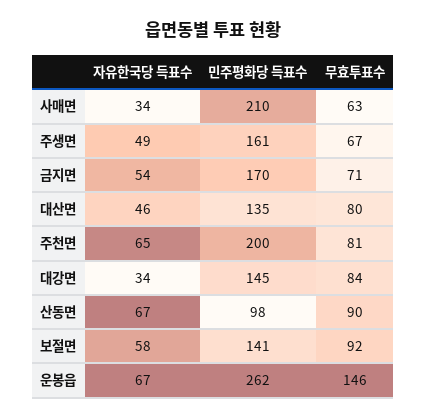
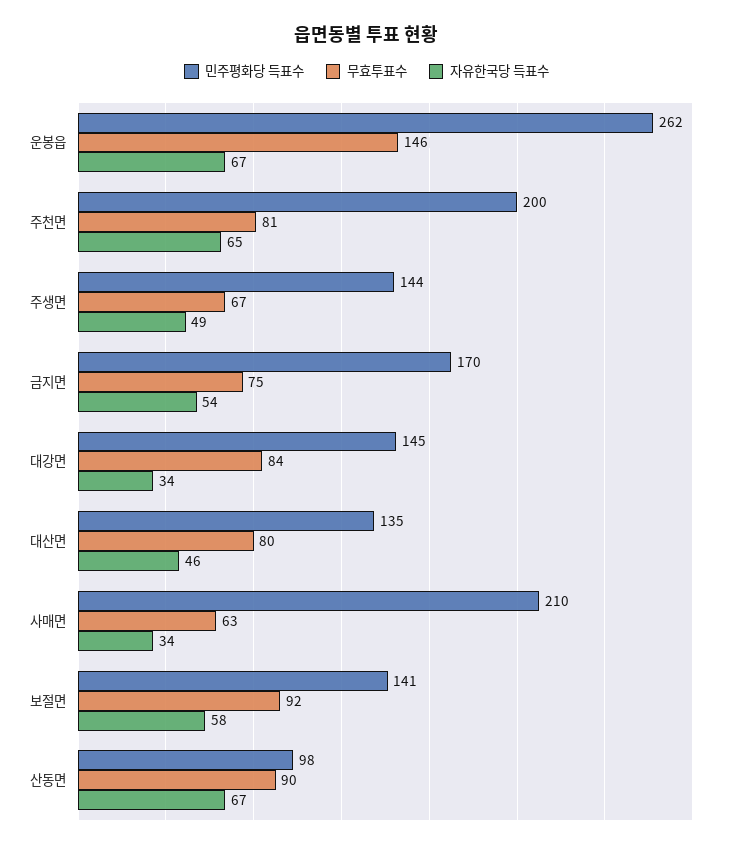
  {
    "자유한국당 득표수": {
      "사매면": 34,
      "주생면": 49,
      "금지면": 54,
      "대산면": 46,
      "주천면": 65,
      "대강면": 34,
      "산동면": 67,
      "보절면": 58,
      "운봉읍": 67
    },
    "민주평화당 득표수": {
      "사매면": 210,
-     "주생면": 161,
+     "주생면": 144,
      "금지면": 170,
      "대산면": 135,
      "주천면": 200,
      "대강면": 145,
      "산동면": 98,
      "보절면": 141,
      "운봉읍": 262
    },
    "무효투표수": {
      "사매면": 63,
      "주생면": 67,
-     "금지면": 71,
+     "금지면": 75,
      "대산면": 80,
      "주천면": 81,
      "대강면": 84,
      "산동면": 90,
      "보절면": 92,
      "운봉읍": 146
    }
  }

